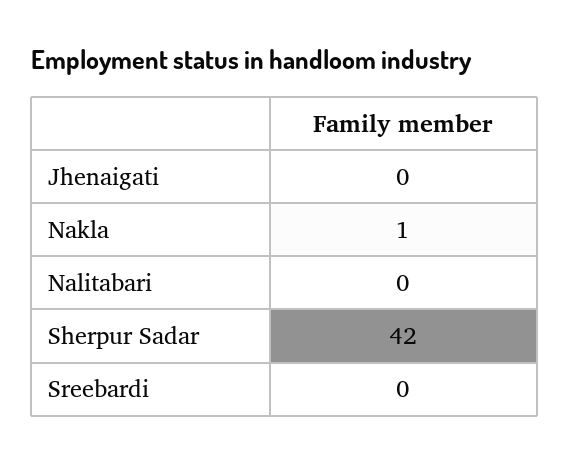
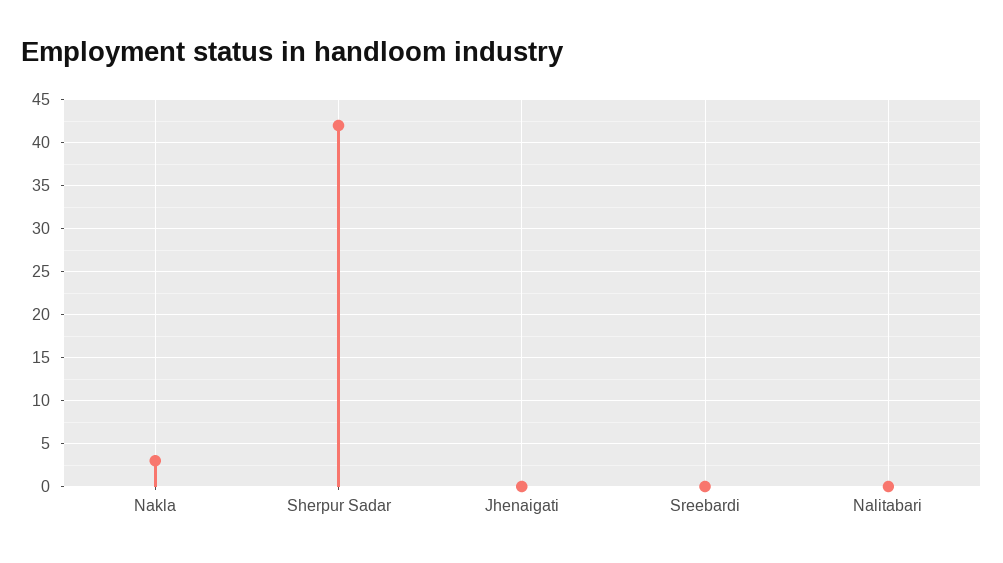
  {
    "Jhenaigati": 0,
-   "Nakla": 1,
+   "Nakla": 3,
    "Nalitabari": 0,
    "Sherpur Sadar": 42,
    "Sreebardi": 0
  }

